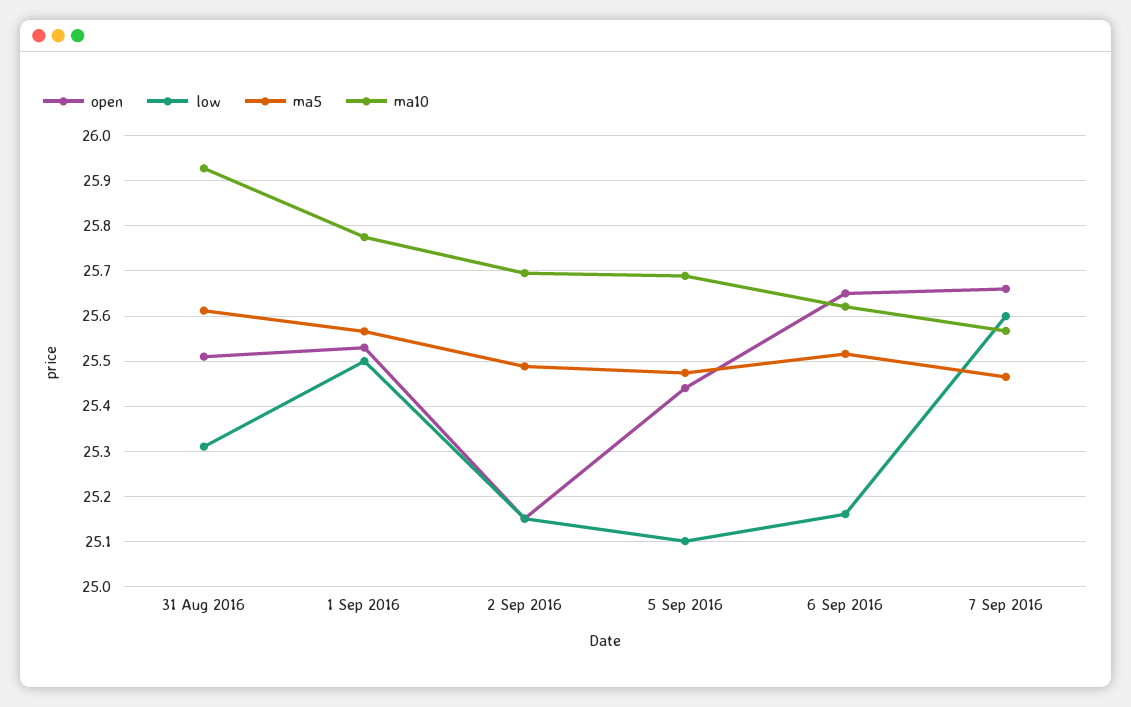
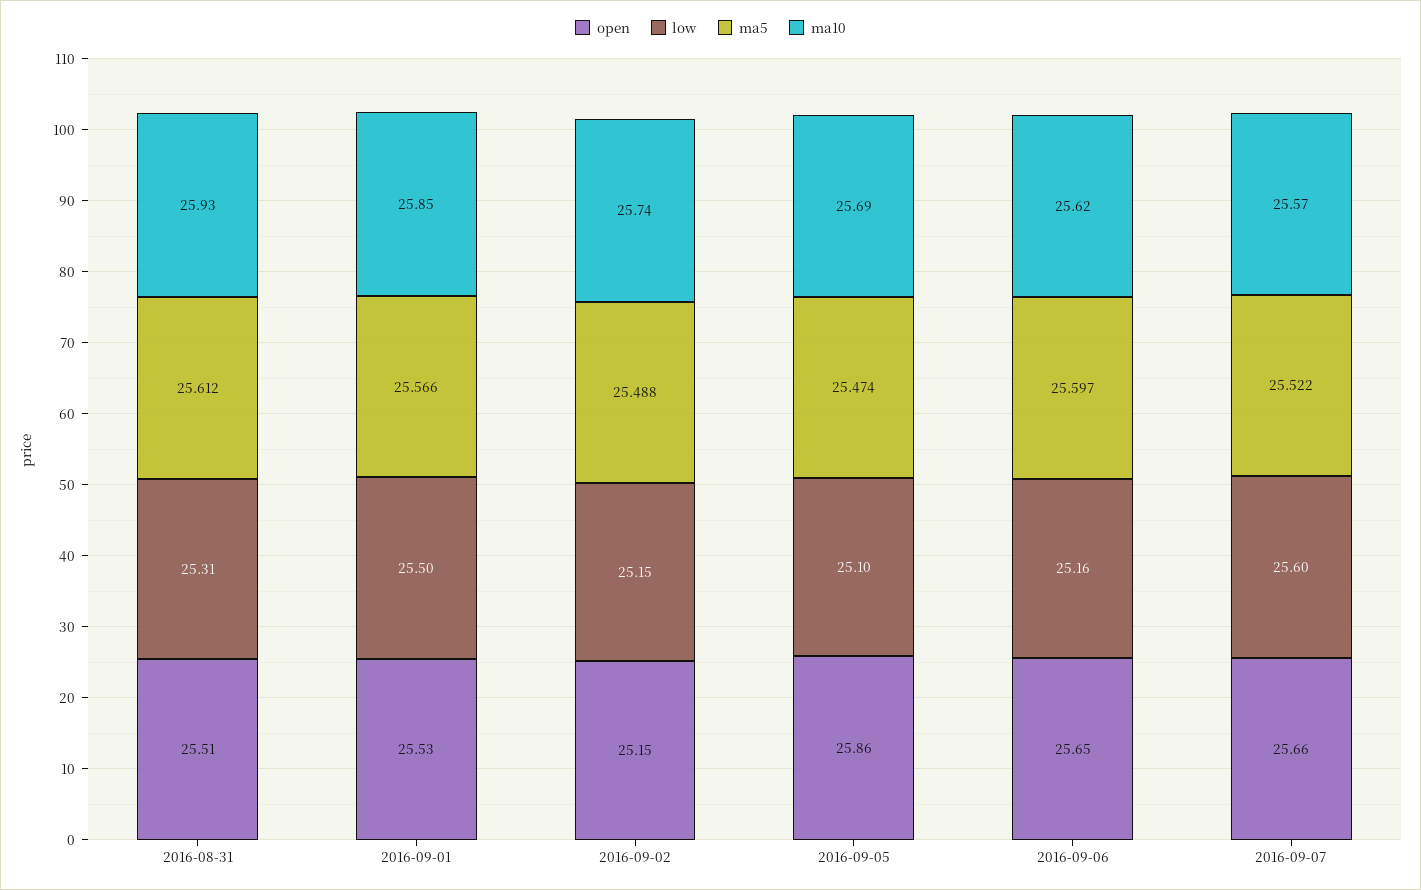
  {
    "open": {
      "31 Aug 2016": 25.51,
      "1 Sep 2016": 25.53,
      "2 Sep 2016": 25.15,
-     "5 Sep 2016": 25.44,
+     "5 Sep 2016": 25.86,
      "6 Sep 2016": 25.65,
      "7 Sep 2016": 25.66
    },
    "low": {
      "31 Aug 2016": 25.31,
      "1 Sep 2016": 25.5,
      "2 Sep 2016": 25.15,
      "5 Sep 2016": 25.1,
      "6 Sep 2016": 25.16,
      "7 Sep 2016": 25.6
    },
    "ma5": {
      "31 Aug 2016": 25.612,
      "1 Sep 2016": 25.566,
      "2 Sep 2016": 25.488,
      "5 Sep 2016": 25.474,
-     "6 Sep 2016": 25.52,
+     "6 Sep 2016": 25.597,
-     "7 Sep 2016": 25.46
+     "7 Sep 2016": 25.522
    },
    "ma10": {
      "31 Aug 2016": 25.93,
-     "1 Sep 2016": 25.78,
+     "1 Sep 2016": 25.85,
-     "2 Sep 2016": 25.7,
+     "2 Sep 2016": 25.74,
      "5 Sep 2016": 25.69,
      "6 Sep 2016": 25.62,
      "7 Sep 2016": 25.57
    }
  }

